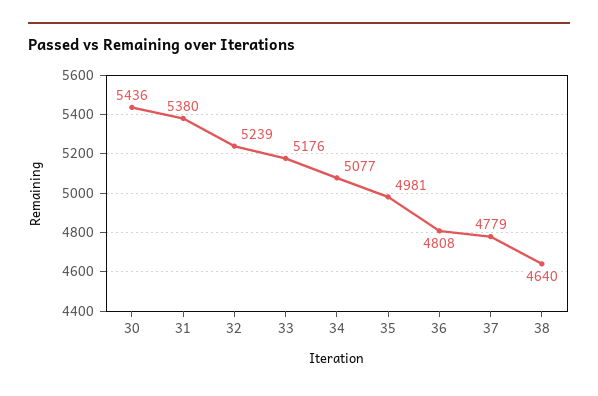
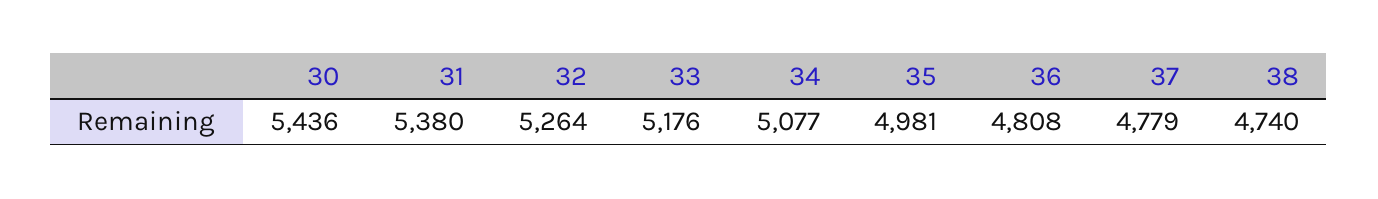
  {
    "30": 5436,
    "31": 5380,
-   "32": 5239,
+   "32": 5264,
    "33": 5176,
    "34": 5077,
    "35": 4981,
    "36": 4808,
    "37": 4779,
-   "38": 4640
+   "38": 4740
  }

